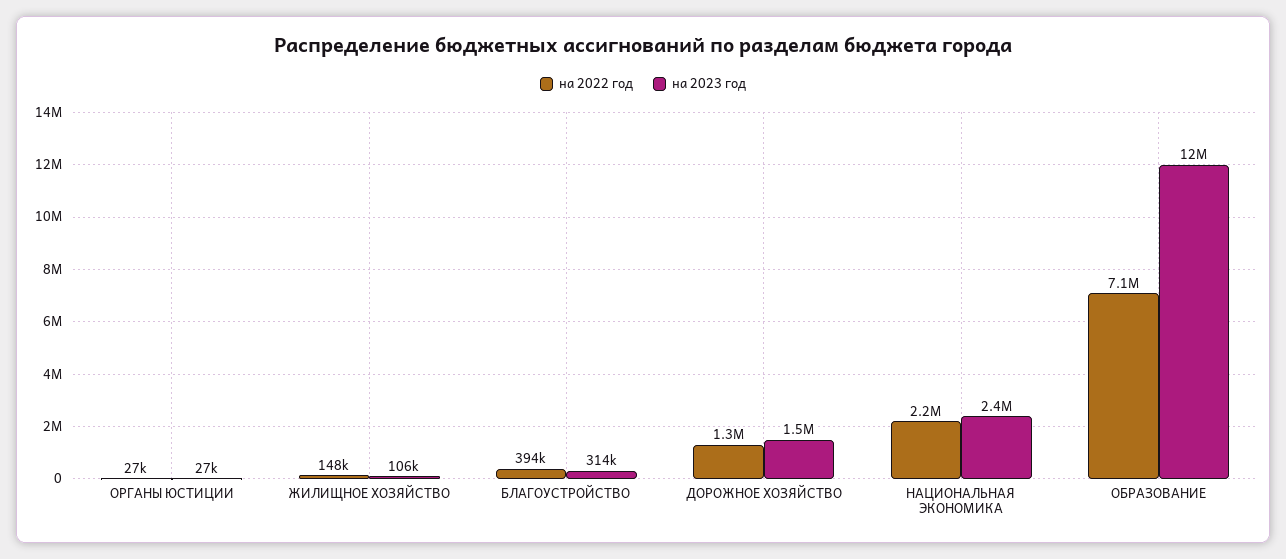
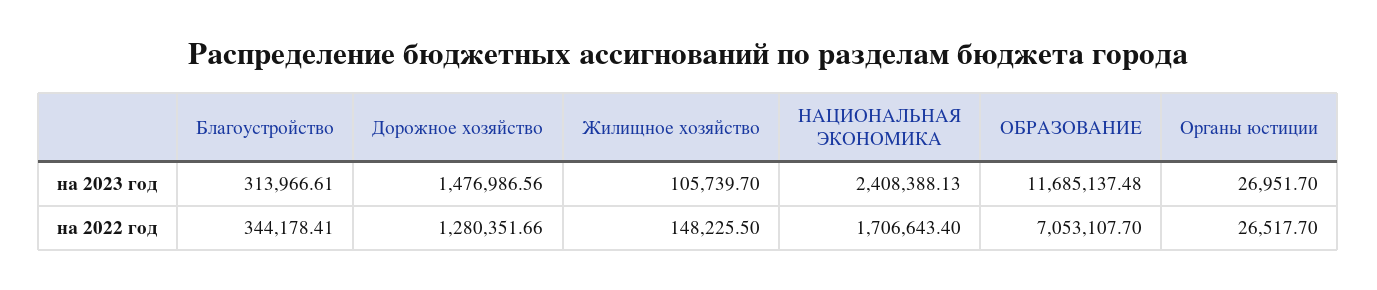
  {
    "на 2022 год": {
      "ОРГАНЫ ЮСТИЦИИ": 26517.7,
      "ЖИЛИЩНОЕ ХОЗЯЙСТВО": 148225.5,
-     "БЛАГОУСТРОЙСТВО": 394000,
+     "БЛАГОУСТРОЙСТВО": 344178.41,
      "ДОРОЖНОЕ ХОЗЯЙСТВО": 1280351.66,
-     "НАЦИОНАЛЬНАЯ ЭКОНОМИКА": 2200000,
+     "НАЦИОНАЛЬНАЯ ЭКОНОМИКА": 1706643.4,
      "ОБРАЗОВАНИЕ": 7053107.7
    },
    "на 2023 год": {
      "ОРГАНЫ ЮСТИЦИИ": 26951.7,
      "ЖИЛИЩНОЕ ХОЗЯЙСТВО": 105739.7,
      "БЛАГОУСТРОЙСТВО": 313966.61,
      "ДОРОЖНОЕ ХОЗЯЙСТВО": 1476986.56,
      "НАЦИОНАЛЬНАЯ ЭКОНОМИКА": 2408388.13,
      "ОБРАЗОВАНИЕ": 11685137.48
    }
  }

